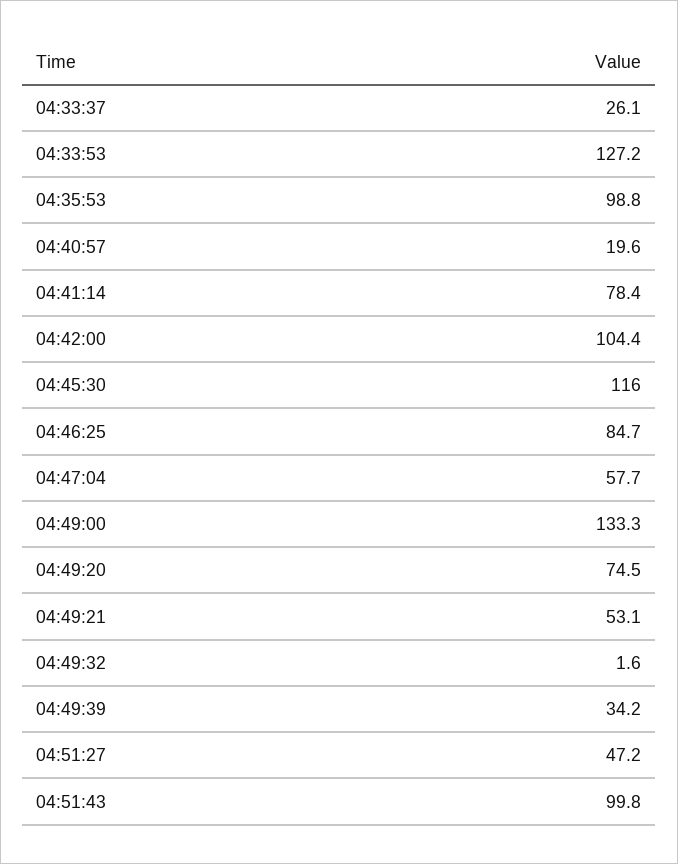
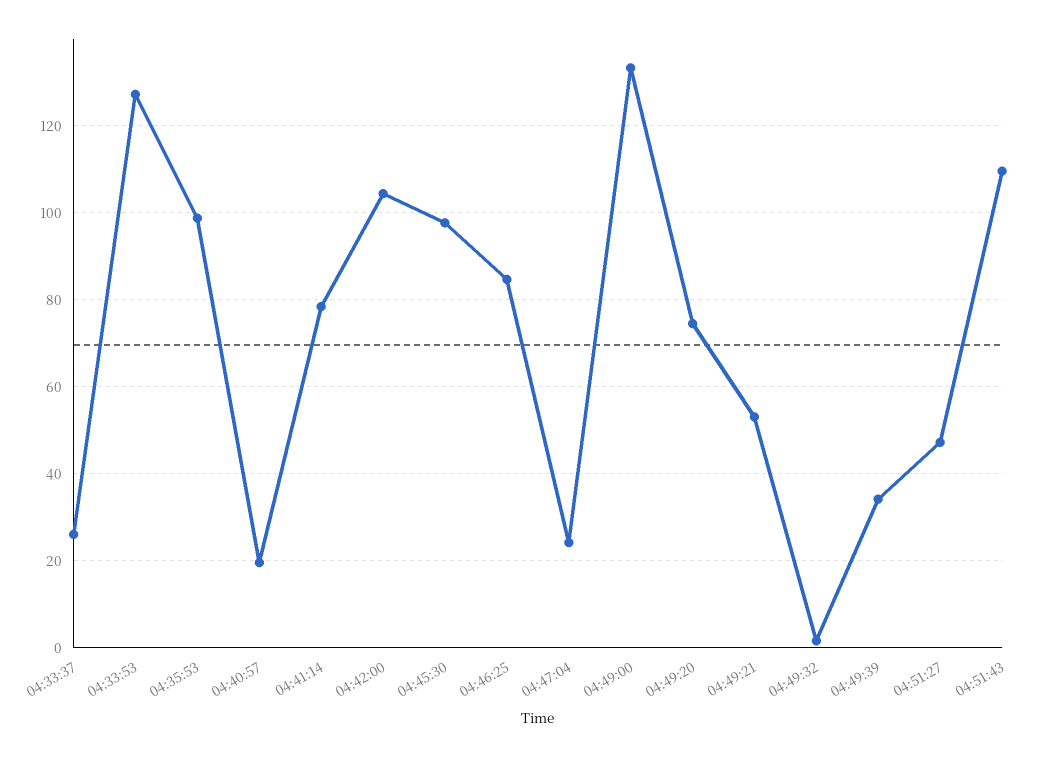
  {
    "04:33:37": 26.1,
    "04:33:53": 127.2,
    "04:35:53": 98.8,
    "04:40:57": 19.6,
    "04:41:14": 78.4,
    "04:42:00": 104.4,
-   "04:45:30": 116,
+   "04:45:30": 98,
    "04:46:25": 84.7,
-   "04:47:04": 57.7,
+   "04:47:04": 24,
    "04:49:00": 133.3,
    "04:49:20": 74.5,
    "04:49:21": 53.1,
    "04:49:32": 1.6,
    "04:49:39": 34.2,
    "04:51:27": 47.2,
-   "04:51:43": 99.8
+   "04:51:43": 110
  }

